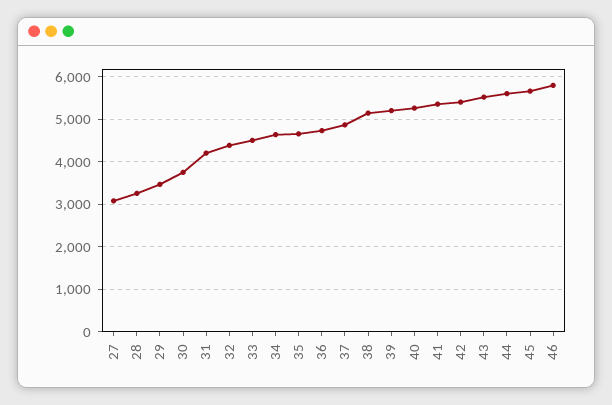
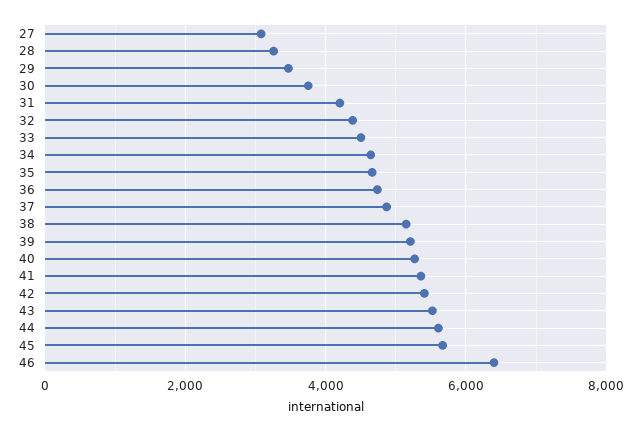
  {
    "27": 3000,
    "28": 3200,
    "29": 3400,
    "30": 3800,
    "31": 4200,
    "32": 4400,
    "33": 4600,
    "34": 4600,
    "35": 4600,
    "36": 4800,
    "37": 4800,
    "38": 5200,
    "39": 5200,
    "40": 5200,
    "41": 5400,
    "42": 5400,
    "43": 5600,
    "44": 5600,
    "45": 5600,
-   "46": 5800
+   "46": 6400
  }

